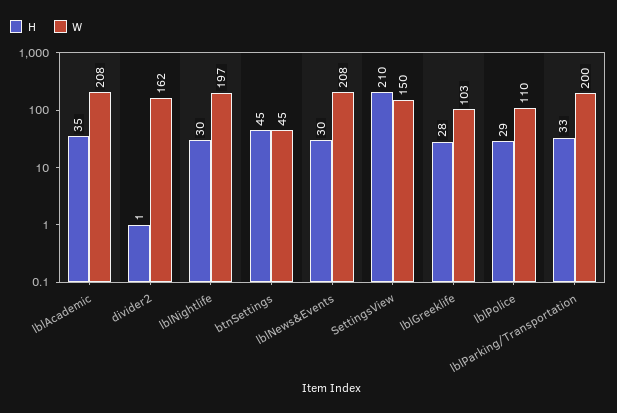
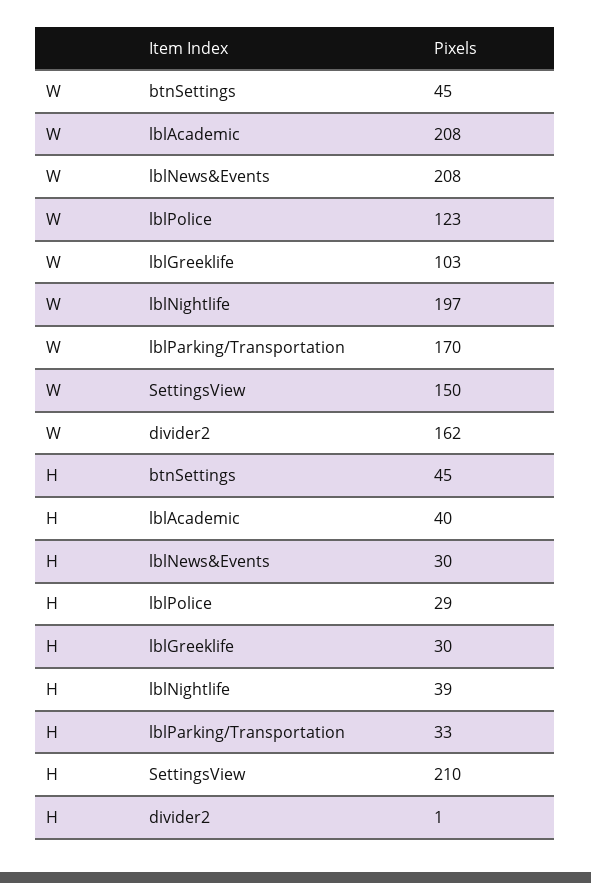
  {
    "H": {
-     "lblAcademic": 35,
+     "lblAcademic": 40,
      "divider2": 1,
-     "lblNightlife": 30,
+     "lblNightlife": 39,
      "btnSettings": 45,
      "lblNews&Events": 30,
      "SettingsView": 210,
-     "lblGreeklife": 28,
+     "lblGreeklife": 30,
      "lblPolice": 29,
      "lblParking/Transportation": 33
    },
    "W": {
      "lblAcademic": 208,
      "divider2": 162,
      "lblNightlife": 197,
      "btnSettings": 45,
      "lblNews&Events": 208,
      "SettingsView": 150,
      "lblGreeklife": 103,
-     "lblPolice": 110,
+     "lblPolice": 123,
-     "lblParking/Transportation": 200
+     "lblParking/Transportation": 170
    }
  }

